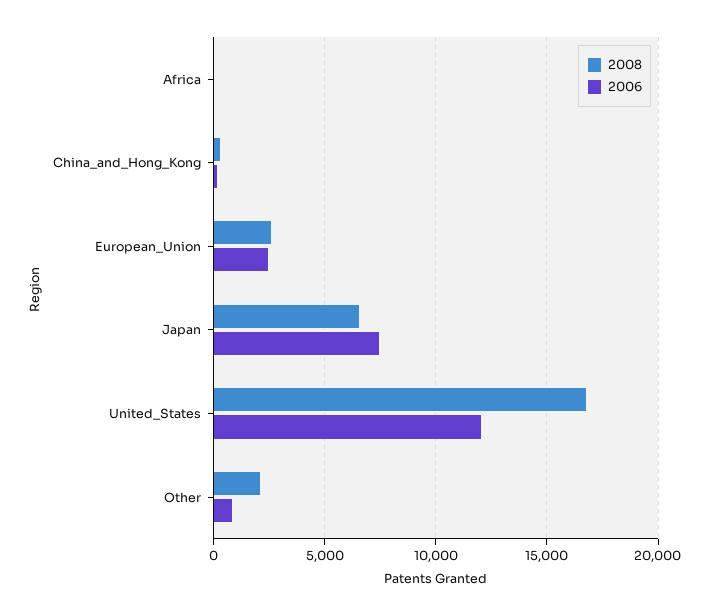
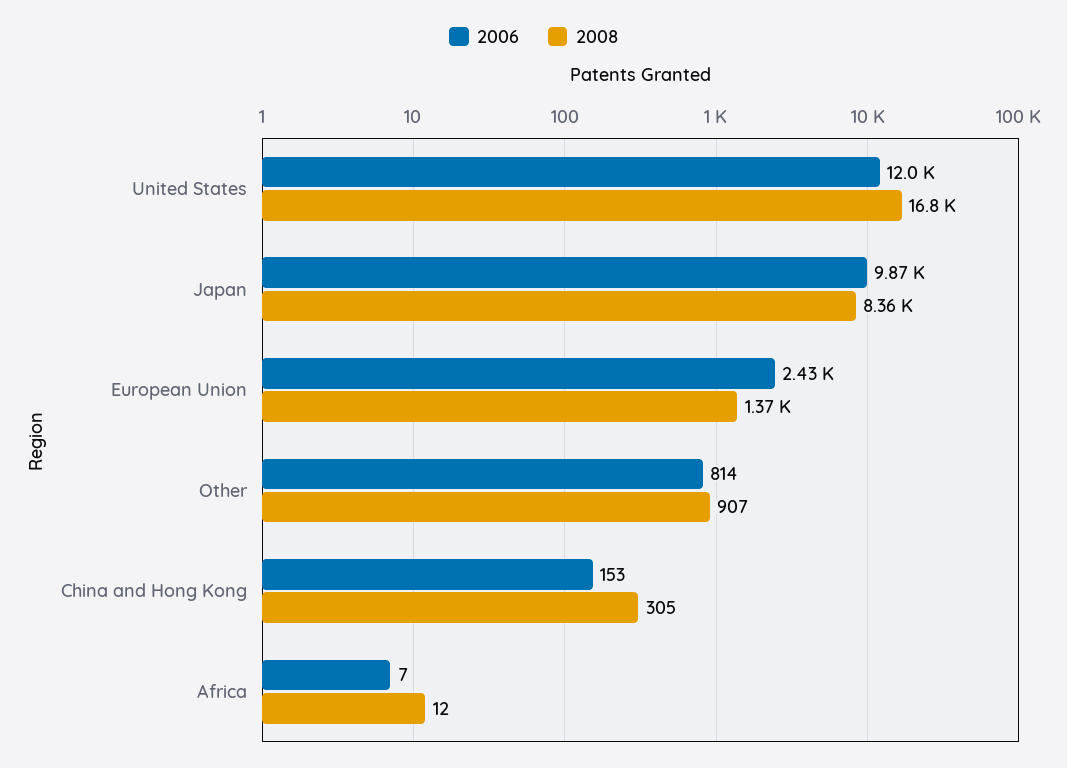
  {
    "2008": {
      "Africa": 12,
      "China_and_Hong_Kong": 305,
-     "European_Union": 2500,
+     "European_Union": 1370,
-     "Japan": 6500,
+     "Japan": 8360,
      "United_States": 16800,
-     "Other": 2000
+     "Other": 907
    },
    "2006": {
      "Africa": 7,
      "China_and_Hong_Kong": 153,
      "European_Union": 2430,
-     "Japan": 7500,
+     "Japan": 9870,
      "United_States": 12000,
      "Other": 814
    }
  }

